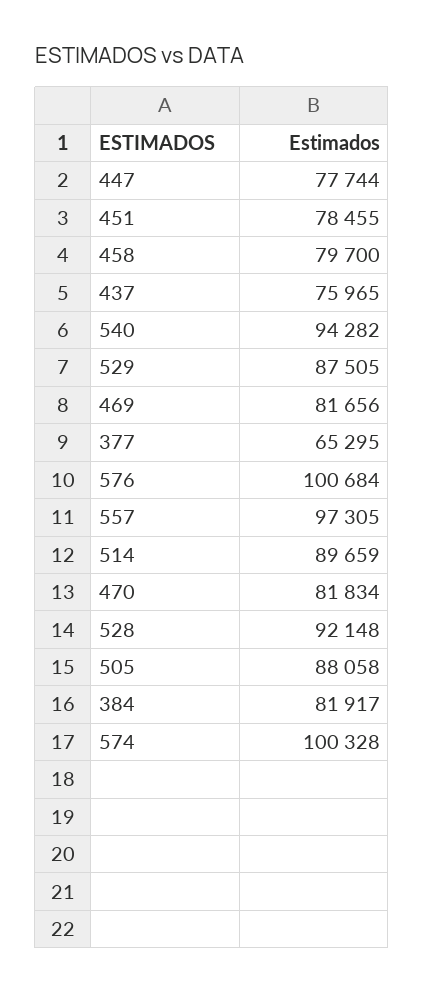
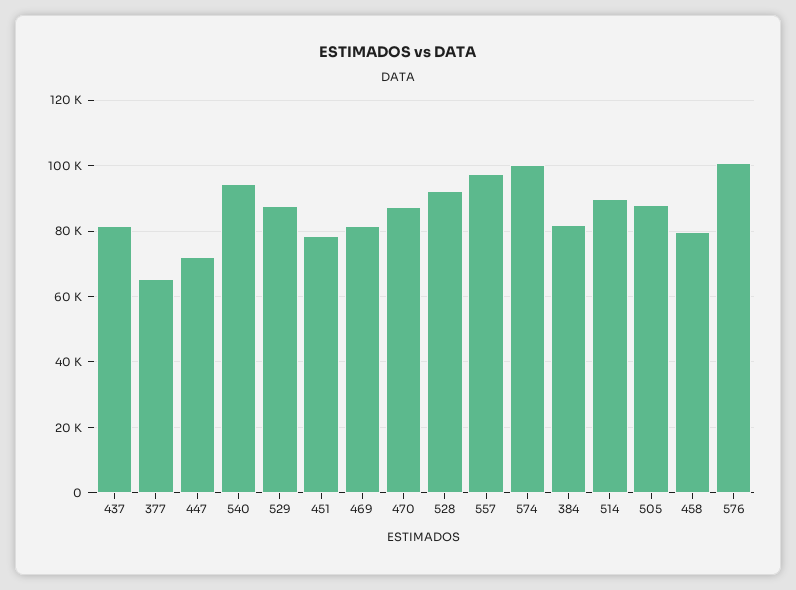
  {
-   "447": 77744,
+   "447": 72000,
    "451": 78455,
    "458": 79700,
-   "437": 75965,
+   "437": 82000,
    "540": 94282,
    "529": 87505,
    "469": 81656,
    "377": 65295,
    "576": 100684,
    "557": 97305,
    "514": 89659,
-   "470": 81834,
+   "470": 88000,
    "528": 92148,
    "505": 88058,
    "384": 81917,
    "574": 100328
  }

